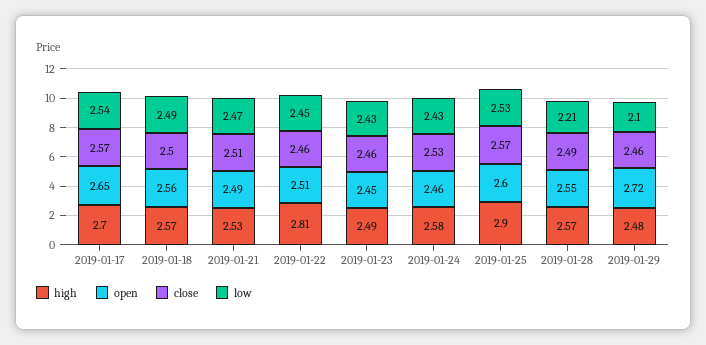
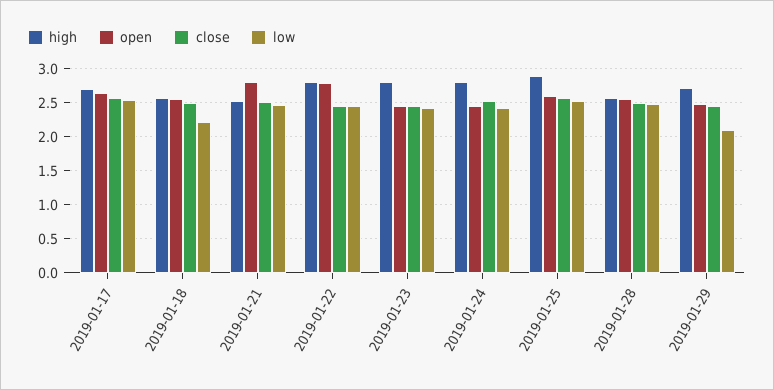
  {
    "high": {
      "2019-01-17": 2.7,
      "2019-01-18": 2.57,
      "2019-01-21": 2.53,
      "2019-01-22": 2.81,
-     "2019-01-23": 2.49,
+     "2019-01-23": 2.8,
-     "2019-01-24": 2.58,
+     "2019-01-24": 2.8,
      "2019-01-25": 2.9,
      "2019-01-28": 2.57,
-     "2019-01-29": 2.48
+     "2019-01-29": 2.7
    },
    "open": {
      "2019-01-17": 2.65,
      "2019-01-18": 2.56,
-     "2019-01-21": 2.49,
+     "2019-01-21": 2.8,
-     "2019-01-22": 2.51,
+     "2019-01-22": 2.8,
      "2019-01-23": 2.45,
      "2019-01-24": 2.46,
      "2019-01-25": 2.6,
      "2019-01-28": 2.55,
-     "2019-01-29": 2.72
+     "2019-01-29": 2.5
    },
    "close": {
      "2019-01-17": 2.57,
      "2019-01-18": 2.5,
      "2019-01-21": 2.51,
      "2019-01-22": 2.46,
      "2019-01-23": 2.46,
      "2019-01-24": 2.53,
      "2019-01-25": 2.57,
      "2019-01-28": 2.49,
      "2019-01-29": 2.46
    },
    "low": {
      "2019-01-17": 2.54,
-     "2019-01-18": 2.49,
+     "2019-01-18": 2.2,
      "2019-01-21": 2.47,
      "2019-01-22": 2.45,
      "2019-01-23": 2.43,
      "2019-01-24": 2.43,
      "2019-01-25": 2.53,
-     "2019-01-28": 2.21,
+     "2019-01-28": 2.5,
      "2019-01-29": 2.1
    }
  }

